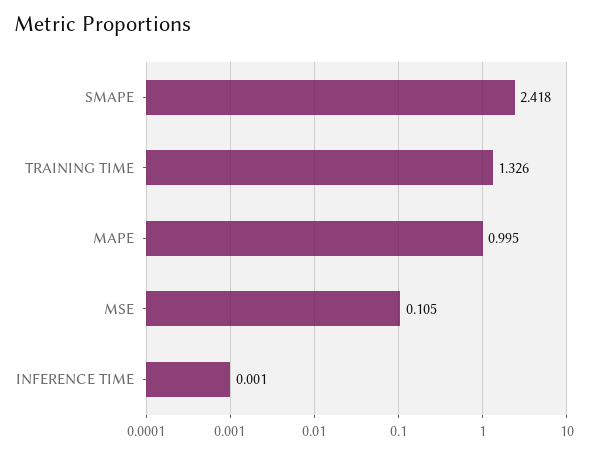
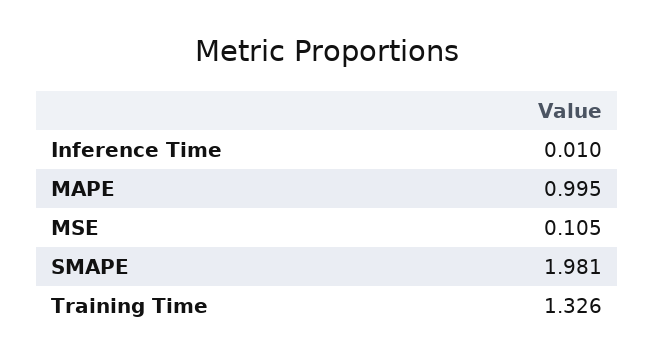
  {
-   "SMAPE": 2.418,
+   "SMAPE": 1.981,
    "TRAINING TIME": 1.326,
    "MAPE": 0.995,
    "MSE": 0.105,
-   "INFERENCE TIME": 0.001
+   "INFERENCE TIME": 0.01
  }

